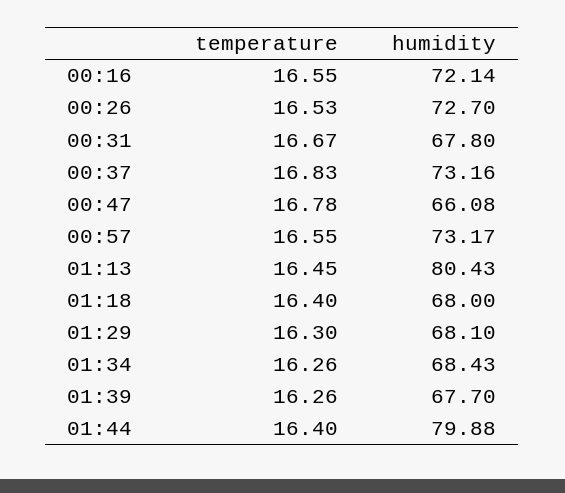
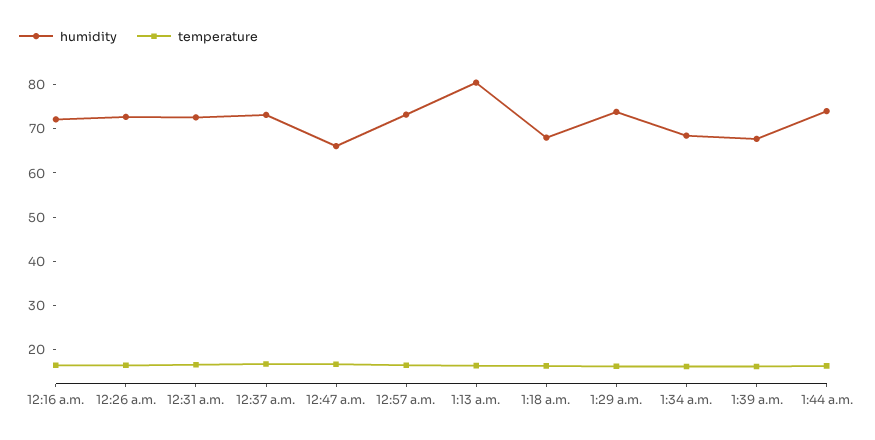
  {
    "temperature": {
      "00:16": 16.55,
      "00:26": 16.53,
      "00:31": 16.67,
      "00:37": 16.83,
      "00:47": 16.78,
      "00:57": 16.55,
      "01:13": 16.45,
      "01:18": 16.4,
      "01:29": 16.3,
      "01:34": 16.26,
      "01:39": 16.26,
      "01:44": 16.4
    },
    "humidity": {
      "00:16": 72.14,
      "00:26": 72.7,
-     "00:31": 67.8,
+     "00:31": 72,
      "00:37": 73.16,
      "00:47": 66.08,
      "00:57": 73.17,
      "01:13": 80.43,
      "01:18": 68,
-     "01:29": 68.1,
+     "01:29": 74,
      "01:34": 68.43,
      "01:39": 67.7,
-     "01:44": 79.88
+     "01:44": 74
    }
  }

